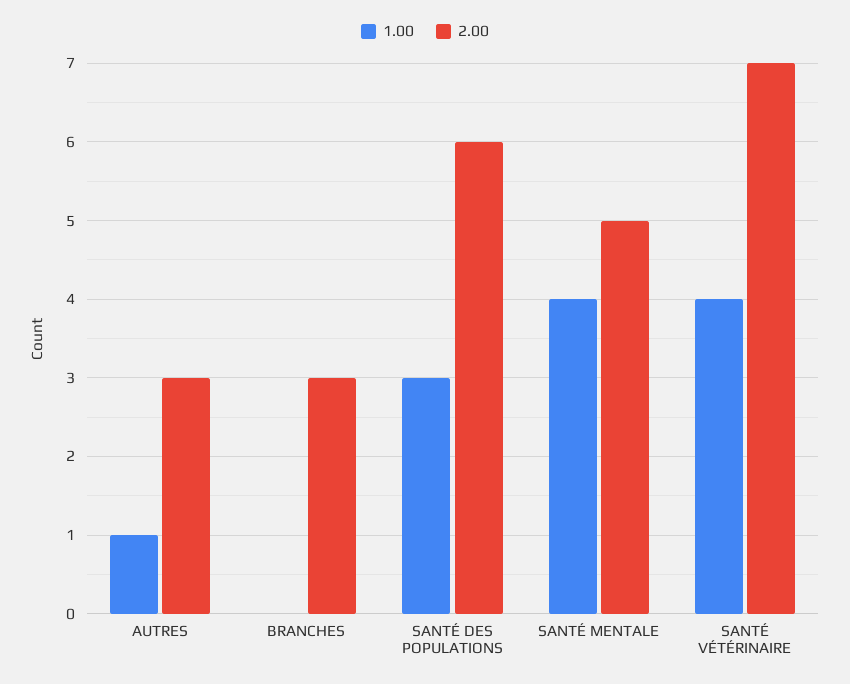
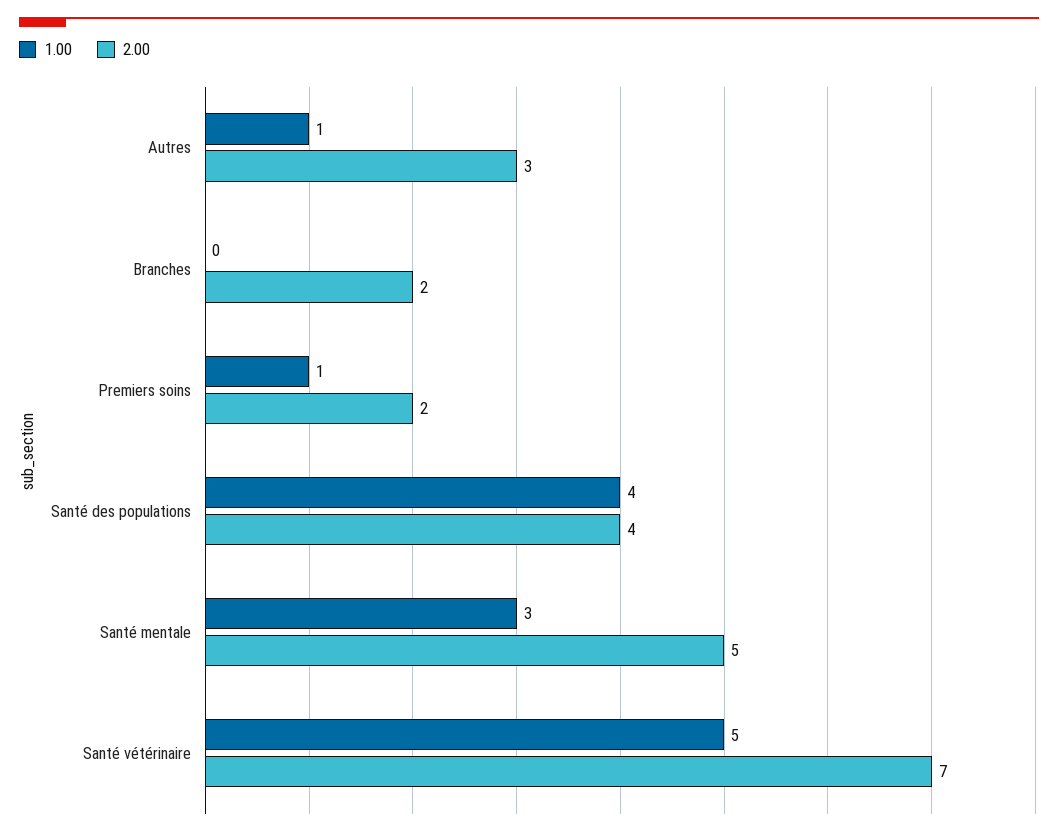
  {
    "1.00": {
      "AUTRES": 1,
      "BRANCHES": 0,
-     "SANTÉ DES POPULATIONS": 3,
+     "SANTÉ DES POPULATIONS": 4,
-     "SANTÉ MENTALE": 4,
+     "SANTÉ MENTALE": 3,
-     "SANTÉ VÉTÉRINAIRE": 4
+     "SANTÉ VÉTÉRINAIRE": 5,
+     "Premiers soins": 1
    },
    "2.00": {
      "AUTRES": 3,
-     "BRANCHES": 3,
+     "BRANCHES": 2,
-     "SANTÉ DES POPULATIONS": 6,
+     "SANTÉ DES POPULATIONS": 4,
      "SANTÉ MENTALE": 5,
-     "SANTÉ VÉTÉRINAIRE": 7
+     "SANTÉ VÉTÉRINAIRE": 7,
+     "Premiers soins": 2
    }
  }

